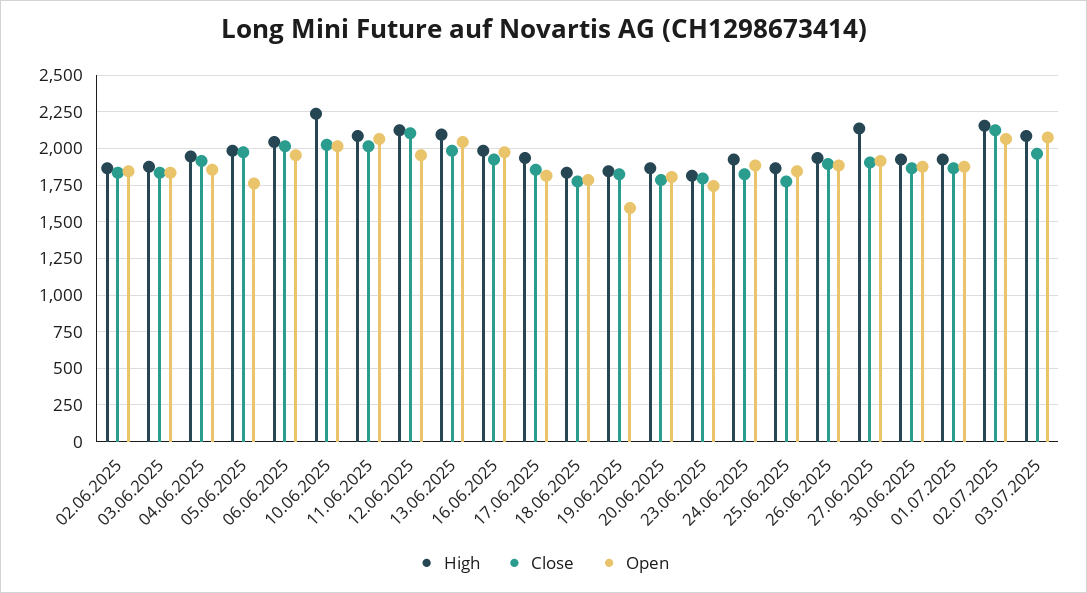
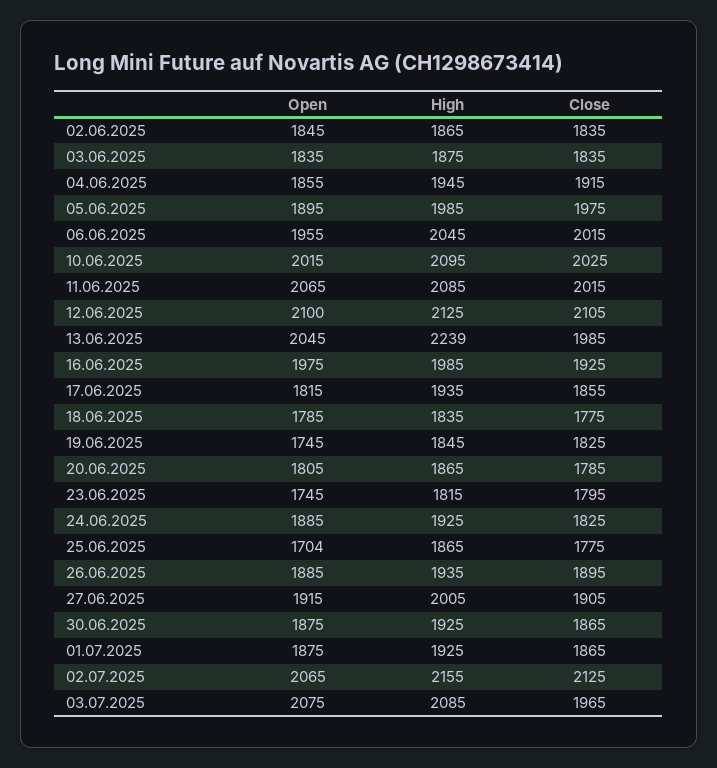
  {
    "High": {
      "02.06.2025": 1865,
      "03.06.2025": 1875,
      "04.06.2025": 1945,
      "05.06.2025": 1985,
      "06.06.2025": 2045,
-     "10.06.2025": 2250,
+     "10.06.2025": 2095,
      "11.06.2025": 2085,
      "12.06.2025": 2125,
-     "13.06.2025": 2100,
+     "13.06.2025": 2239,
      "16.06.2025": 1985,
      "17.06.2025": 1935,
      "18.06.2025": 1835,
      "19.06.2025": 1845,
      "20.06.2025": 1865,
      "23.06.2025": 1815,
      "24.06.2025": 1925,
      "25.06.2025": 1865,
      "26.06.2025": 1935,
-     "27.06.2025": 2150,
+     "27.06.2025": 2005,
      "30.06.2025": 1925,
      "01.07.2025": 1925,
      "02.07.2025": 2155,
      "03.07.2025": 2085
    },
    "Close": {
      "02.06.2025": 1835,
      "03.06.2025": 1835,
      "04.06.2025": 1915,
      "05.06.2025": 1975,
      "06.06.2025": 2015,
      "10.06.2025": 2025,
      "11.06.2025": 2015,
      "12.06.2025": 2105,
      "13.06.2025": 1985,
      "16.06.2025": 1925,
      "17.06.2025": 1855,
      "18.06.2025": 1775,
      "19.06.2025": 1825,
      "20.06.2025": 1785,
      "23.06.2025": 1795,
      "24.06.2025": 1825,
      "25.06.2025": 1775,
      "26.06.2025": 1895,
      "27.06.2025": 1905,
      "30.06.2025": 1865,
      "01.07.2025": 1865,
      "02.07.2025": 2125,
      "03.07.2025": 1965
    },
    "Open": {
      "02.06.2025": 1845,
      "03.06.2025": 1835,
      "04.06.2025": 1855,
-     "05.06.2025": 1750,
+     "05.06.2025": 1895,
      "06.06.2025": 1955,
      "10.06.2025": 2015,
      "11.06.2025": 2065,
-     "12.06.2025": 1950,
+     "12.06.2025": 2100,
      "13.06.2025": 2045,
      "16.06.2025": 1975,
      "17.06.2025": 1815,
      "18.06.2025": 1785,
-     "19.06.2025": 1600,
+     "19.06.2025": 1745,
      "20.06.2025": 1805,
      "23.06.2025": 1745,
      "24.06.2025": 1885,
-     "25.06.2025": 1850,
+     "25.06.2025": 1704,
      "26.06.2025": 1885,
      "27.06.2025": 1915,
      "30.06.2025": 1875,
      "01.07.2025": 1875,
      "02.07.2025": 2065,
      "03.07.2025": 2075
    }
  }

